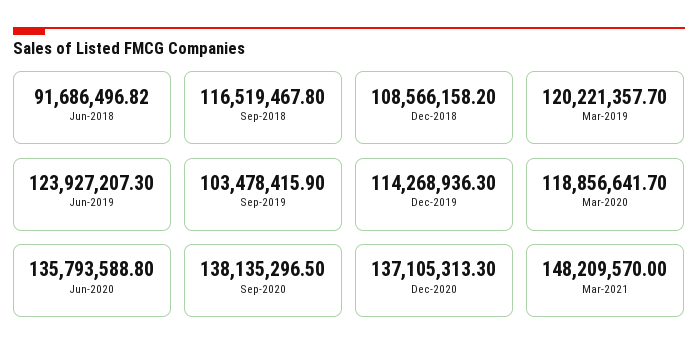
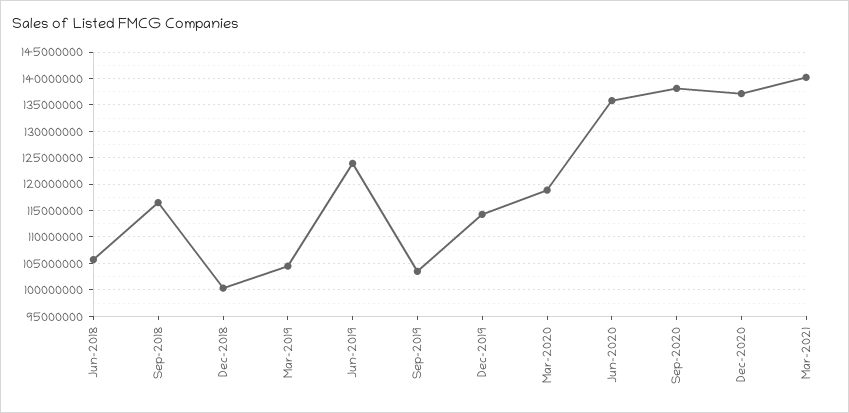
  {
-   "Jun-2018": 91686496.82,
+   "Jun-2018": 105000000,
    "Sep-2018": 116519467.8,
-   "Dec-2018": 108566158.2,
+   "Dec-2018": 100000000,
-   "Mar-2019": 120221357.7,
+   "Mar-2019": 105000000,
    "Jun-2019": 123927207.3,
    "Sep-2019": 103478415.9,
    "Dec-2019": 114268936.3,
    "Mar-2020": 118856641.7,
    "Jun-2020": 135793588.8,
    "Sep-2020": 138135296.5,
    "Dec-2020": 137105313.3,
-   "Mar-2021": 148209570
+   "Mar-2021": 140000000
  }

